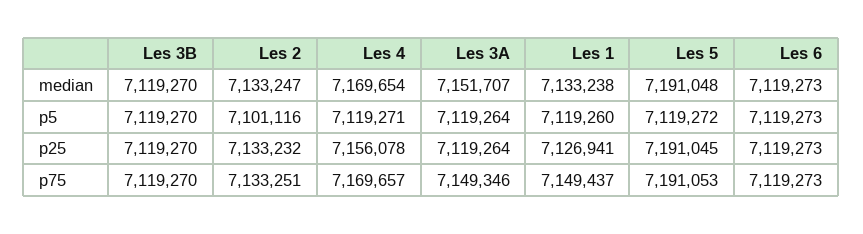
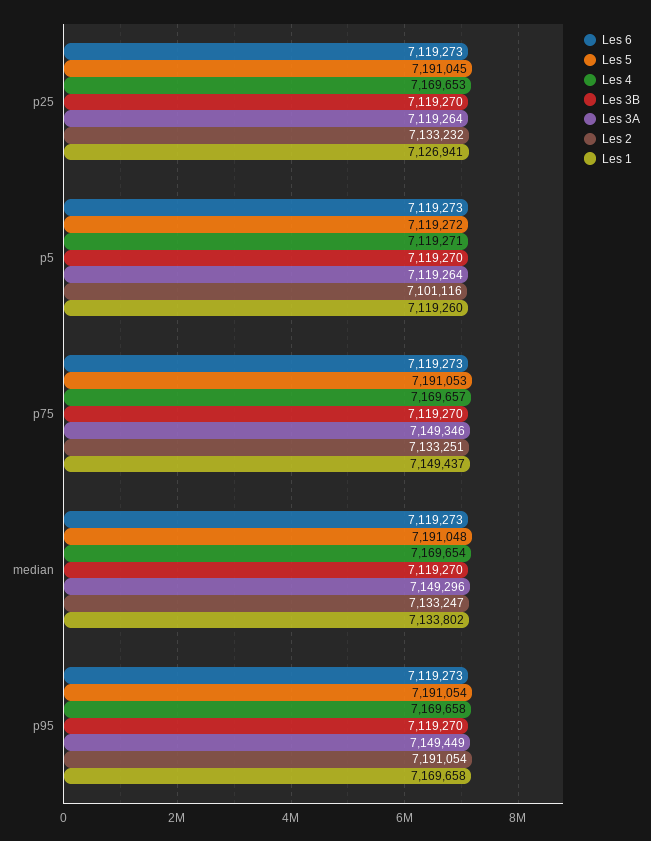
  {
    "Les 3B": {
      "median": 7119270,
      "p5": 7119270,
      "p25": 7119270,
-     "p75": 7119270
+     "p75": 7119270,
+     "p95": 7119270
    },
    "Les 2": {
      "median": 7133247,
      "p5": 7101116,
      "p25": 7133232,
-     "p75": 7133251
+     "p75": 7133251,
+     "p95": 7191054
    },
    "Les 4": {
      "median": 7169654,
      "p5": 7119271,
-     "p25": 7156078,
+     "p25": 7169653,
-     "p75": 7169657
+     "p75": 7169657,
+     "p95": 7169658
    },
    "Les 3A": {
-     "median": 7151707,
+     "median": 7149296,
      "p5": 7119264,
      "p25": 7119264,
-     "p75": 7149346
+     "p75": 7149346,
+     "p95": 7149449
    },
    "Les 1": {
-     "median": 7133238,
+     "median": 7133802,
      "p5": 7119260,
      "p25": 7126941,
-     "p75": 7149437
+     "p75": 7149437,
+     "p95": 7169658
    },
    "Les 5": {
      "median": 7191048,
      "p5": 7119272,
      "p25": 7191045,
-     "p75": 7191053
+     "p75": 7191053,
+     "p95": 7191054
    },
    "Les 6": {
      "median": 7119273,
      "p5": 7119273,
      "p25": 7119273,
-     "p75": 7119273
+     "p75": 7119273,
+     "p95": 7119273
    }
  }

